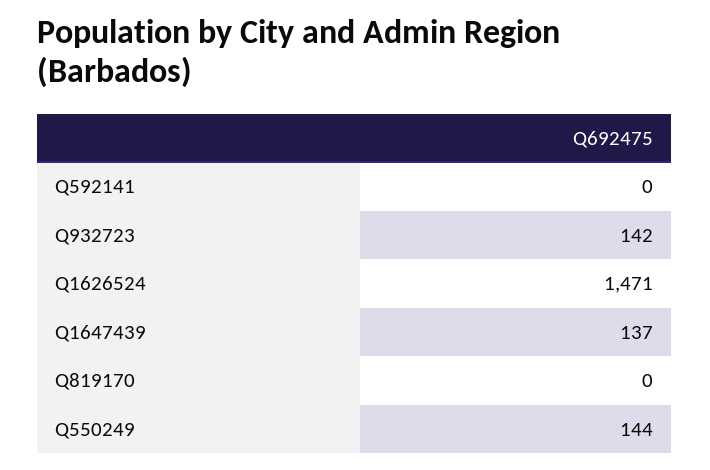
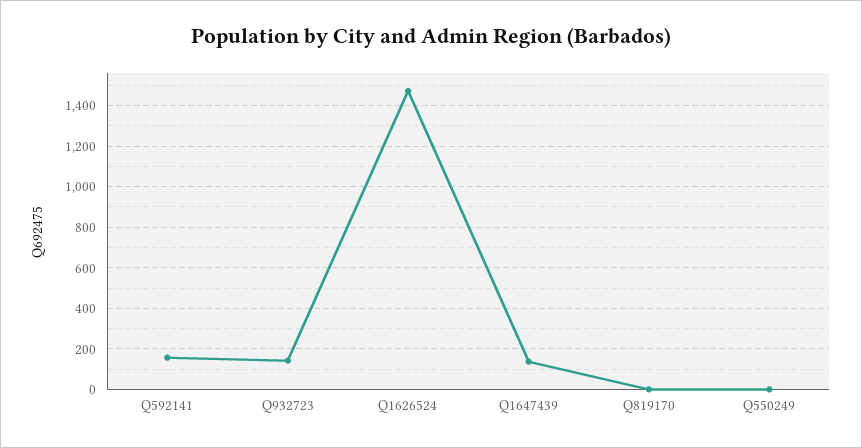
  {
-   "Q592141": 0,
+   "Q592141": 150,
    "Q932723": 142,
    "Q1626524": 1471,
    "Q1647439": 137,
    "Q819170": 0,
-   "Q550249": 144
+   "Q550249": 0
  }

